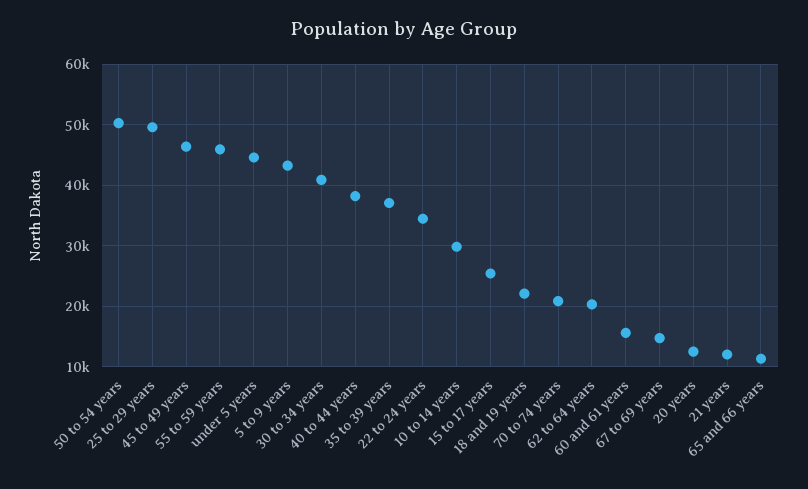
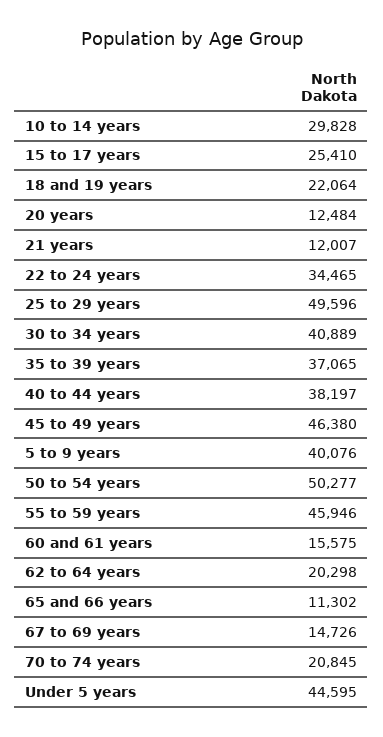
  {
    "50 to 54 years": 50277,
    "25 to 29 years": 49596,
    "45 to 49 years": 46380,
    "55 to 59 years": 45946,
    "under 5 years": 44595,
-   "5 to 9 years": 43000,
+   "5 to 9 years": 40076,
    "30 to 34 years": 40889,
    "40 to 44 years": 38197,
    "35 to 39 years": 37065,
    "22 to 24 years": 34465,
    "10 to 14 years": 29828,
    "15 to 17 years": 25410,
    "18 and 19 years": 22064,
    "70 to 74 years": 20845,
    "62 to 64 years": 20298,
    "60 and 61 years": 15575,
    "67 to 69 years": 14726,
    "20 years": 12484,
    "21 years": 12007,
    "65 and 66 years": 11302
  }

